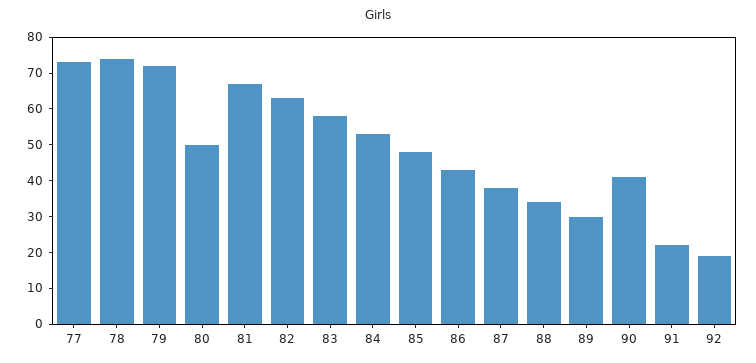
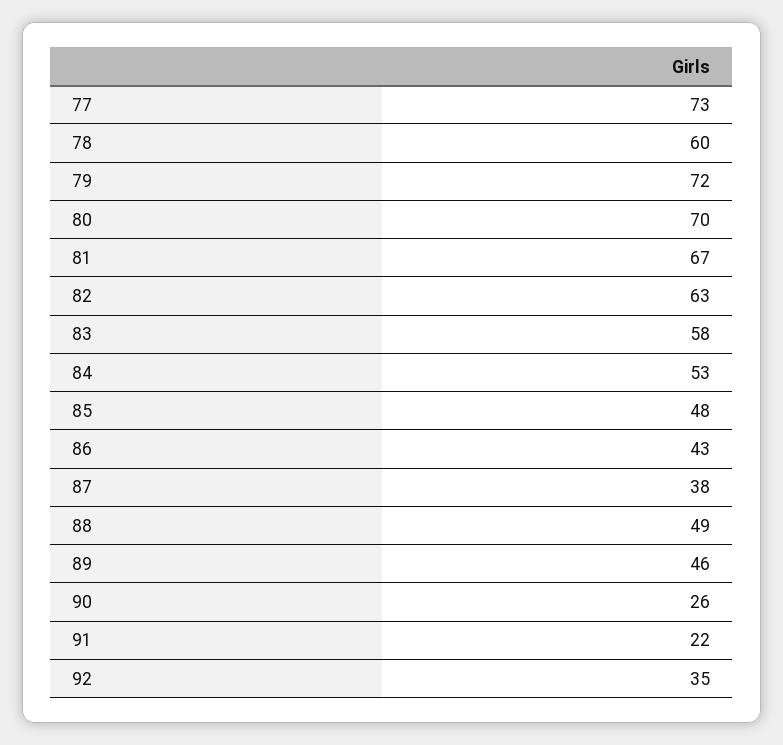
  {
    "77": 73,
-   "78": 75,
+   "78": 60,
    "79": 72,
-   "80": 50,
+   "80": 70,
    "81": 67,
    "82": 63,
    "83": 58,
    "84": 53,
    "85": 48,
    "86": 43,
    "87": 38,
-   "88": 35,
+   "88": 49,
-   "89": 30,
+   "89": 46,
-   "90": 40,
+   "90": 26,
    "91": 22,
-   "92": 20
+   "92": 35
  }

